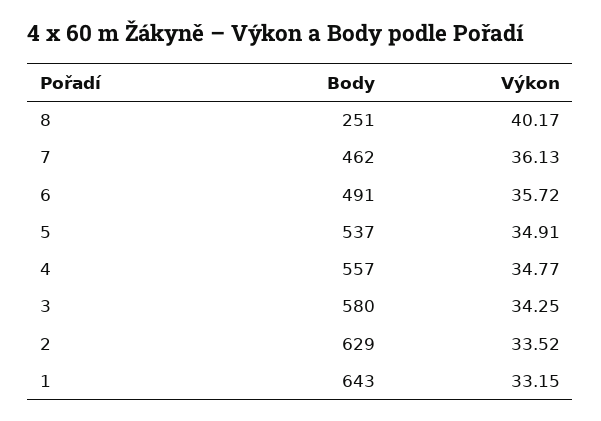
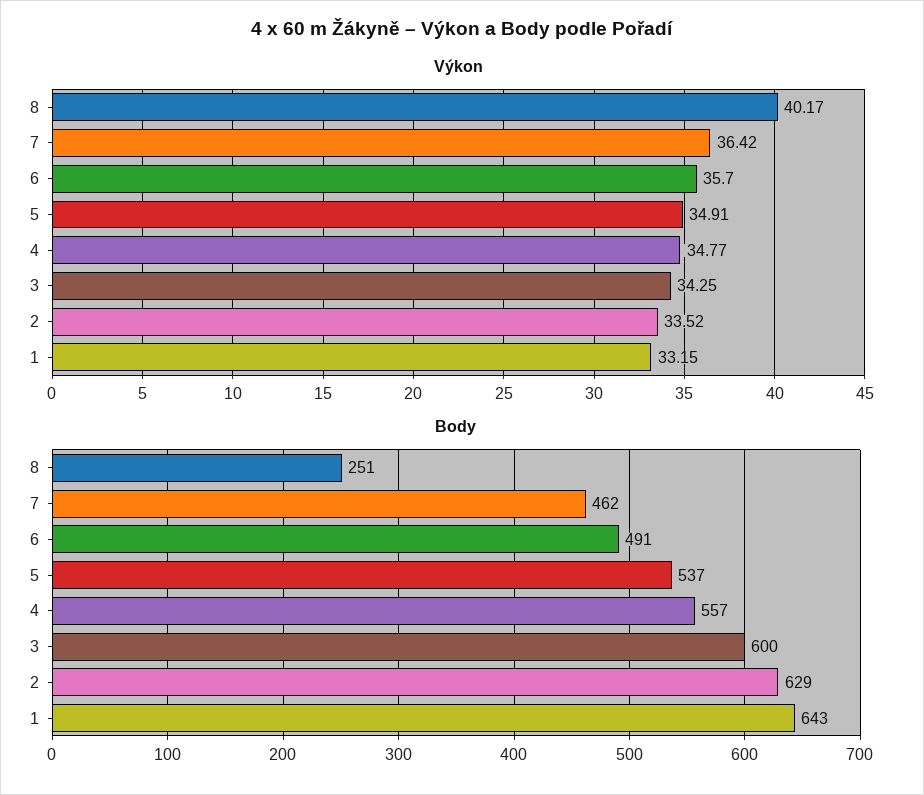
  {
    "Body": {
      "8": 251,
      "7": 462,
      "6": 491,
      "5": 537,
      "4": 557,
-     "3": 580,
+     "3": 600,
      "2": 629,
      "1": 643
    },
    "Výkon": {
      "8": 40.17,
-     "7": 36.13,
+     "7": 36.42,
-     "6": 35.72,
+     "6": 35.7,
      "5": 34.91,
      "4": 34.77,
      "3": 34.25,
      "2": 33.52,
      "1": 33.15
    }
  }

